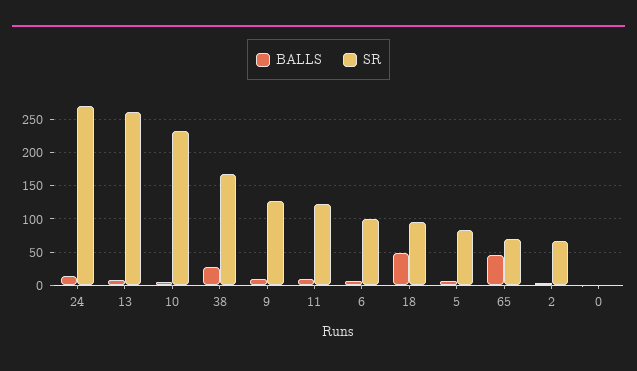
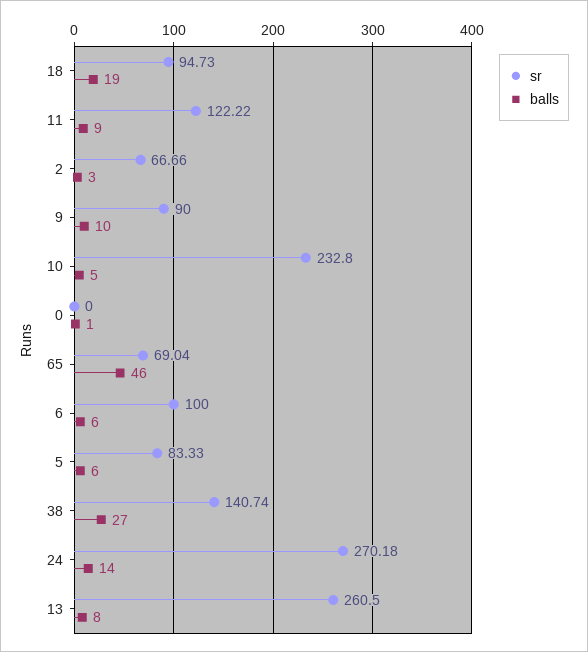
  {
    "BALLS": {
      "24": 14,
      "13": 8,
      "10": 5,
      "38": 27,
      "9": 10,
      "11": 9,
      "6": 6,
-     "18": 50,
+     "18": 19,
      "5": 6,
      "65": 46,
      "2": 3,
      "0": 1
    },
    "SR": {
      "24": 270.18,
      "13": 260.5,
      "10": 232.8,
-     "38": 170,
+     "38": 140.74,
-     "9": 130,
+     "9": 90,
      "11": 122.22,
      "6": 100,
      "18": 94.73,
      "5": 83.33,
      "65": 69.04,
      "2": 66.66,
      "0": 0
    }
  }

